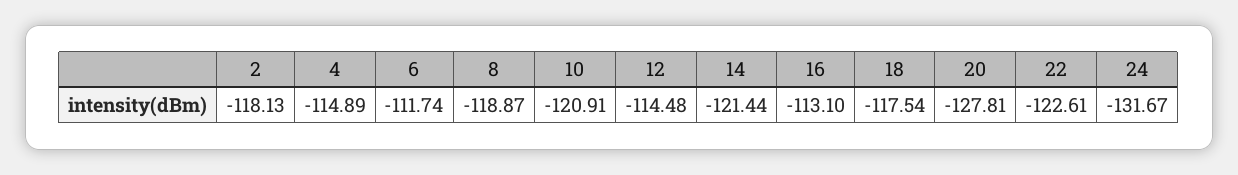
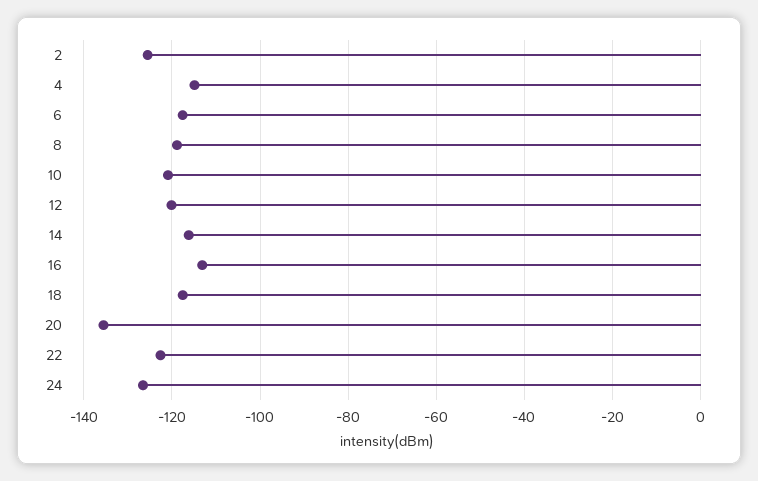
  {
-   "2": -118.13,
+   "2": -126,
    "4": -114.89,
-   "6": -111.74,
+   "6": -118,
    "8": -118.87,
    "10": -120.91,
-   "12": -114.48,
+   "12": -120,
-   "14": -121.44,
+   "14": -116,
    "16": -113.1,
    "18": -117.54,
-   "20": -127.81,
+   "20": -136,
    "22": -122.61,
-   "24": -131.67
+   "24": -126
  }

